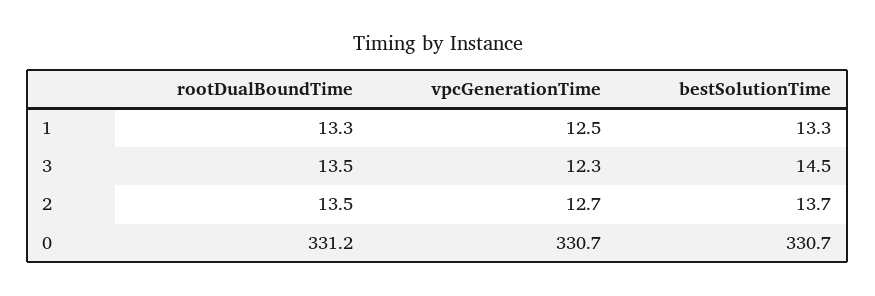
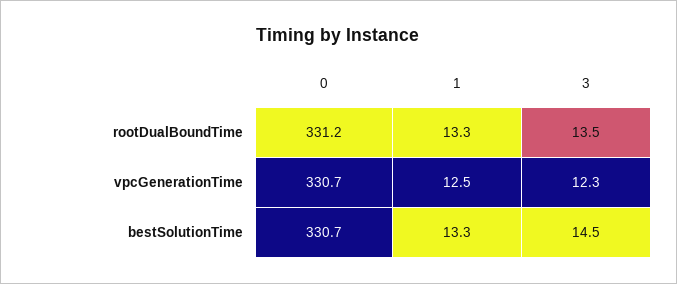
  {
    "rootDualBoundTime": {
      "1": 13.3,
      "3": 13.5,
-     "2": 13.5,
      "0": 331.2
    },
    "vpcGenerationTime": {
      "1": 12.5,
      "3": 12.3,
-     "2": 12.7,
      "0": 330.7
    },
    "bestSolutionTime": {
      "1": 13.3,
      "3": 14.5,
-     "2": 13.7,
      "0": 330.7
    }
  }

